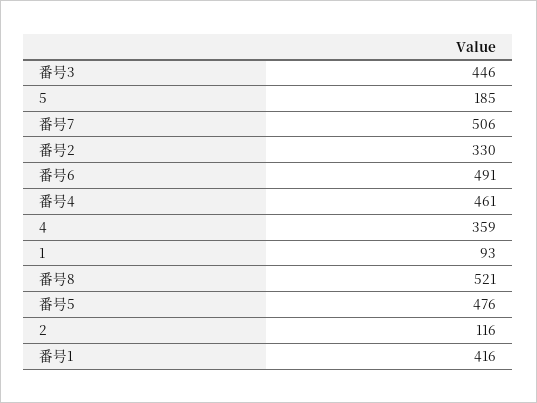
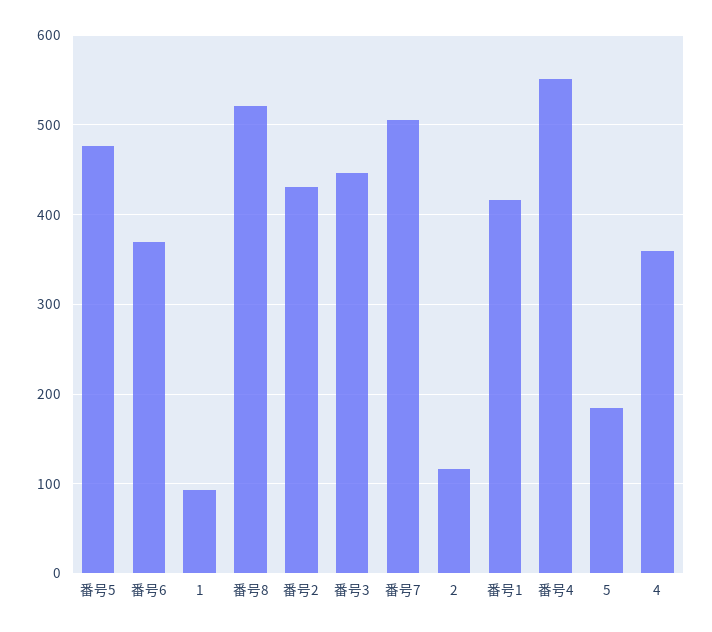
  {
    "番号3": 446,
    "5": 185,
    "番号7": 506,
-   "番号2": 330,
+   "番号2": 430,
-   "番号6": 491,
+   "番号6": 370,
-   "番号4": 461,
+   "番号4": 550,
    "4": 359,
    "1": 93,
    "番号8": 521,
    "番号5": 476,
    "2": 116,
    "番号1": 416
  }

